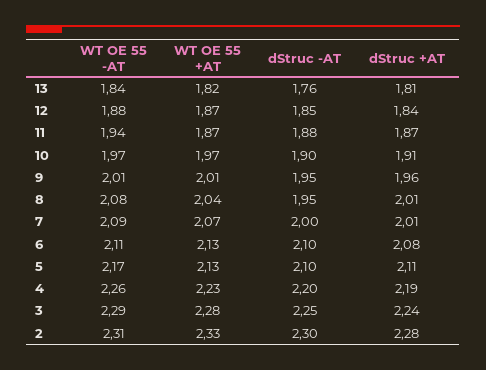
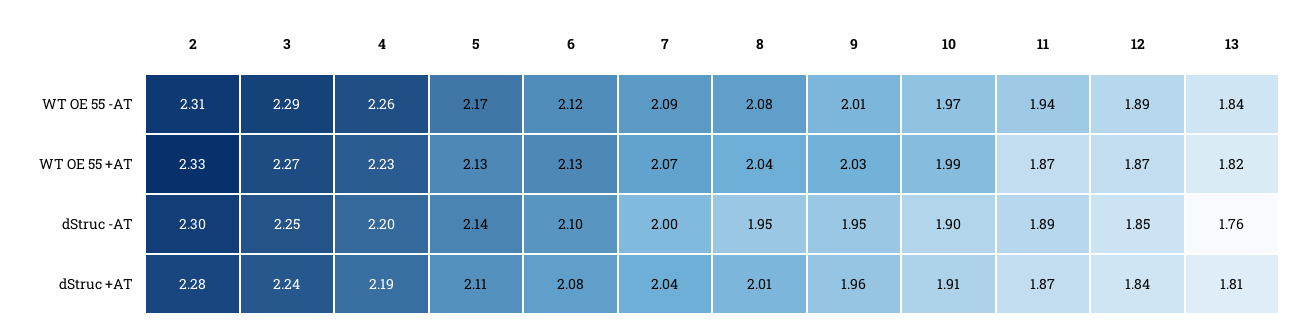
  {
    "WT OE 55 -AT": {
      "13": 1.84,
-     "12": 1.88,
+     "12": 1.89,
      "11": 1.94,
      "10": 1.97,
      "9": 2.01,
      "8": 2.08,
      "7": 2.09,
-     "6": 2.11,
+     "6": 2.12,
      "5": 2.17,
      "4": 2.26,
      "3": 2.29,
      "2": 2.31
    },
    "WT OE 55 +AT": {
      "13": 1.82,
      "12": 1.87,
      "11": 1.87,
-     "10": 1.97,
+     "10": 1.99,
-     "9": 2.01,
+     "9": 2.03,
      "8": 2.04,
      "7": 2.07,
      "6": 2.13,
      "5": 2.13,
      "4": 2.23,
-     "3": 2.28,
+     "3": 2.27,
      "2": 2.33
    },
    "dStruc -AT": {
      "13": 1.76,
      "12": 1.85,
-     "11": 1.88,
+     "11": 1.89,
      "10": 1.9,
      "9": 1.95,
      "8": 1.95,
      "7": 2,
      "6": 2.1,
-     "5": 2.1,
+     "5": 2.14,
      "4": 2.2,
      "3": 2.25,
      "2": 2.3
    },
    "dStruc +AT": {
      "13": 1.81,
      "12": 1.84,
      "11": 1.87,
      "10": 1.91,
      "9": 1.96,
      "8": 2.01,
-     "7": 2.01,
+     "7": 2.04,
      "6": 2.08,
      "5": 2.11,
      "4": 2.19,
      "3": 2.24,
      "2": 2.28
    }
  }

